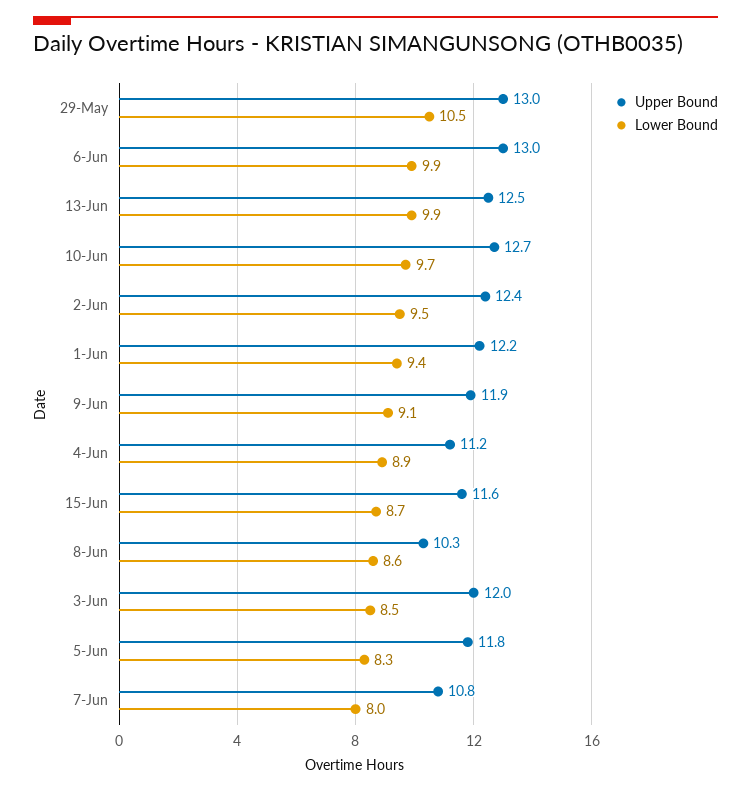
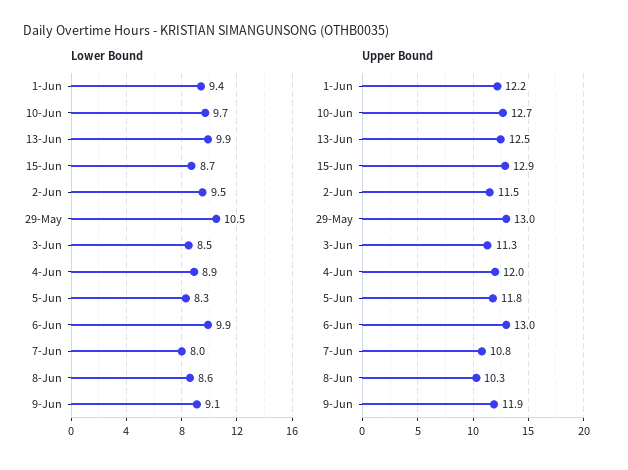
  {
    "Upper Bound": {
      "29-May": 13,
      "6-Jun": 13,
      "13-Jun": 12.5,
      "10-Jun": 12.7,
-     "2-Jun": 12.4,
+     "2-Jun": 11.5,
      "1-Jun": 12.2,
      "9-Jun": 11.9,
-     "4-Jun": 11.2,
+     "4-Jun": 12,
-     "15-Jun": 11.6,
+     "15-Jun": 12.9,
      "8-Jun": 10.3,
-     "3-Jun": 12,
+     "3-Jun": 11.3,
      "5-Jun": 11.8,
      "7-Jun": 10.8
    },
    "Lower Bound": {
      "29-May": 10.5,
      "6-Jun": 9.9,
      "13-Jun": 9.9,
      "10-Jun": 9.7,
      "2-Jun": 9.5,
      "1-Jun": 9.4,
      "9-Jun": 9.1,
      "4-Jun": 8.9,
      "15-Jun": 8.7,
      "8-Jun": 8.6,
      "3-Jun": 8.5,
      "5-Jun": 8.3,
      "7-Jun": 8
    }
  }

